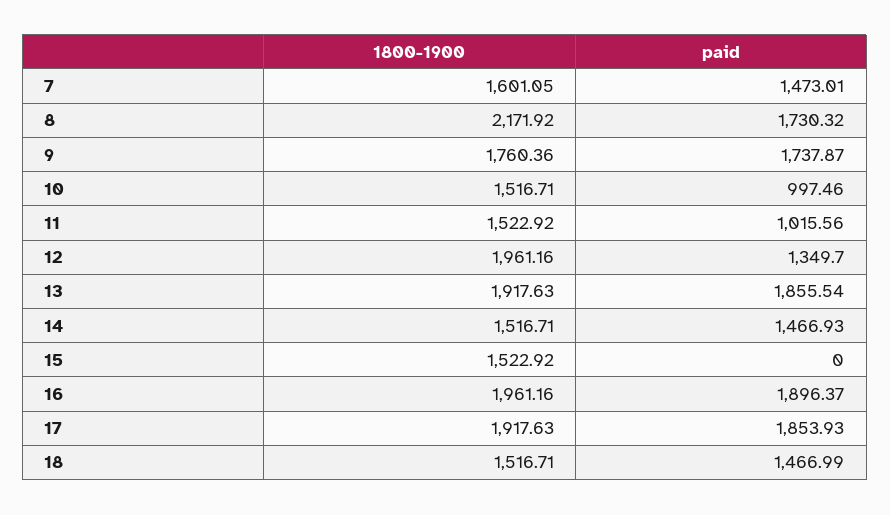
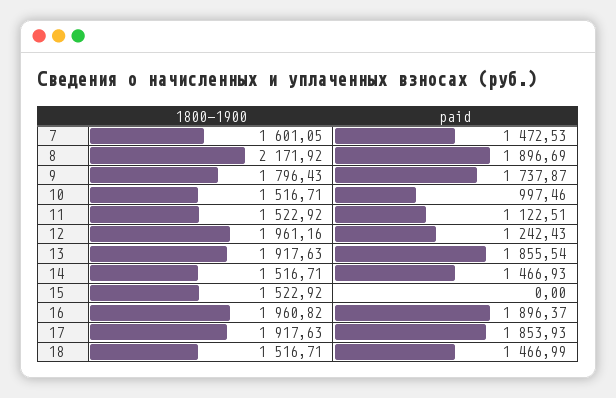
  {
    "1800-1900": {
      "7": 1601.05,
      "8": 2171.92,
-     "9": 1760.36,
+     "9": 1796.43,
      "10": 1516.71,
      "11": 1522.92,
      "12": 1961.16,
      "13": 1917.63,
      "14": 1516.71,
      "15": 1522.92,
-     "16": 1961.16,
+     "16": 1960.82,
      "17": 1917.63,
      "18": 1516.71
    },
    "paid": {
-     "7": 1473.01,
+     "7": 1472.53,
-     "8": 1730.32,
+     "8": 1896.69,
      "9": 1737.87,
      "10": 997.46,
-     "11": 1015.56,
+     "11": 1122.51,
-     "12": 1349.7,
+     "12": 1242.43,
      "13": 1855.54,
      "14": 1466.93,
      "15": 0,
      "16": 1896.37,
      "17": 1853.93,
      "18": 1466.99
    }
  }

